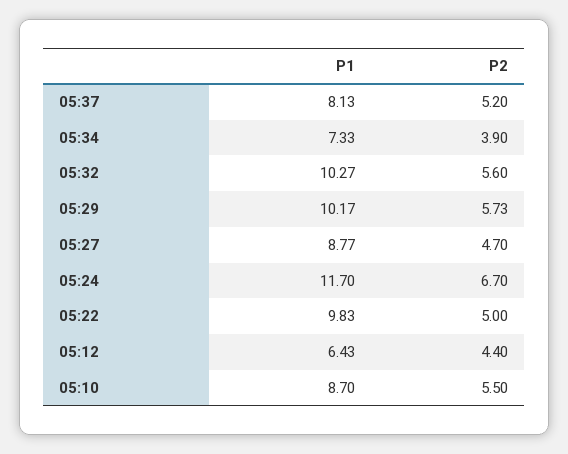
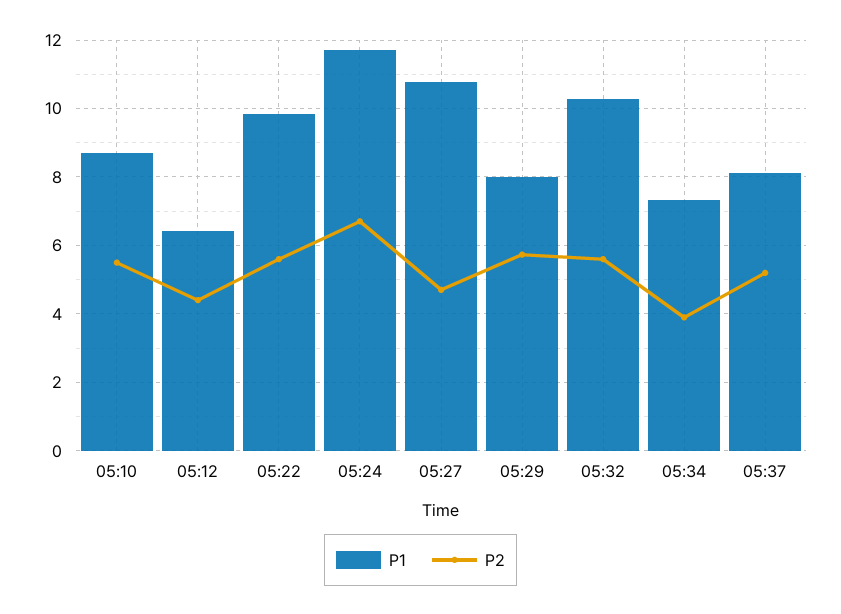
  {
    "P1": {
      "05:37": 8.13,
      "05:34": 7.33,
      "05:32": 10.27,
-     "05:29": 10.17,
+     "05:29": 8,
-     "05:27": 8.77,
+     "05:27": 10.8,
      "05:24": 11.7,
      "05:22": 9.83,
      "05:12": 6.43,
      "05:10": 8.7
    },
    "P2": {
      "05:37": 5.2,
      "05:34": 3.9,
      "05:32": 5.6,
      "05:29": 5.73,
      "05:27": 4.7,
      "05:24": 6.7,
-     "05:22": 5,
+     "05:22": 5.6,
      "05:12": 4.4,
      "05:10": 5.5
    }
  }

